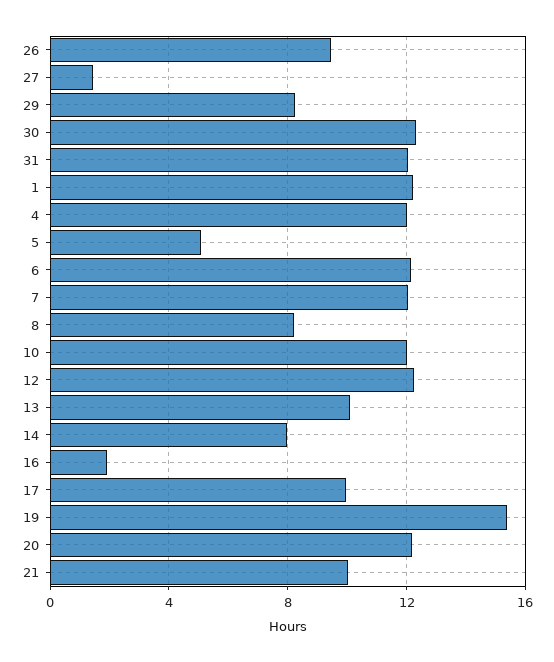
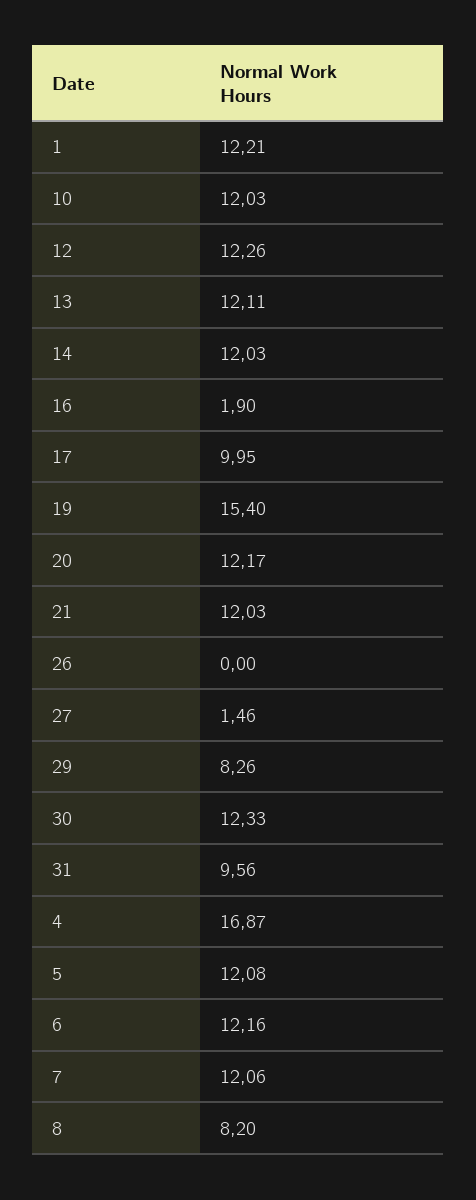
  {
-   "26": 9.5,
+   "26": 0,
    "27": 1.46,
    "29": 8.26,
    "30": 12.33,
-   "31": 12,
+   "31": 9.56,
    "1": 12.21,
-   "4": 12,
+   "4": 16.87,
-   "5": 5,
+   "5": 12.08,
    "6": 12.16,
    "7": 12.06,
    "8": 8.2,
    "10": 12.03,
    "12": 12.26,
-   "13": 10,
+   "13": 12.11,
-   "14": 8,
+   "14": 12.03,
    "16": 1.9,
    "17": 9.95,
    "19": 15.4,
    "20": 12.17,
-   "21": 10
+   "21": 12.03
  }

